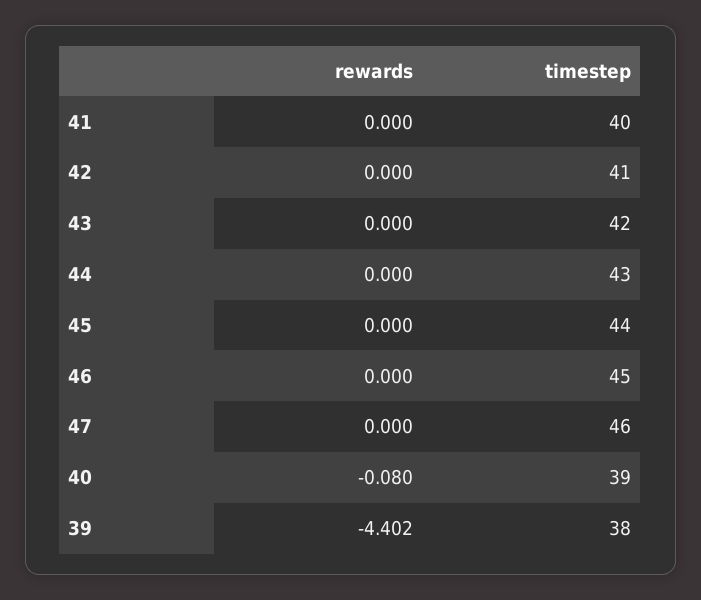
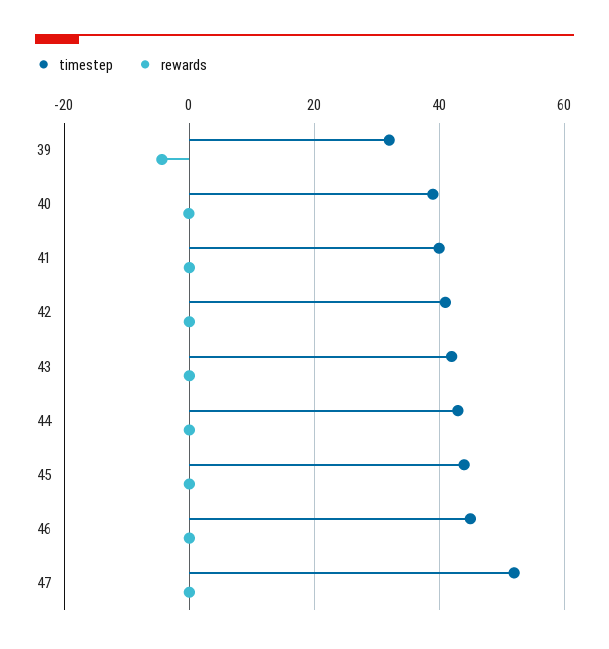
  {
    "rewards": {
      "41": 0,
      "42": 0,
      "43": 0,
      "44": 0,
      "45": 0,
      "46": 0,
      "47": 0,
      "40": -0.08,
      "39": -4.402
    },
    "timestep": {
      "41": 40,
      "42": 41,
      "43": 42,
      "44": 43,
      "45": 44,
      "46": 45,
-     "47": 46,
+     "47": 52,
      "40": 39,
-     "39": 38
+     "39": 32
    }
  }

